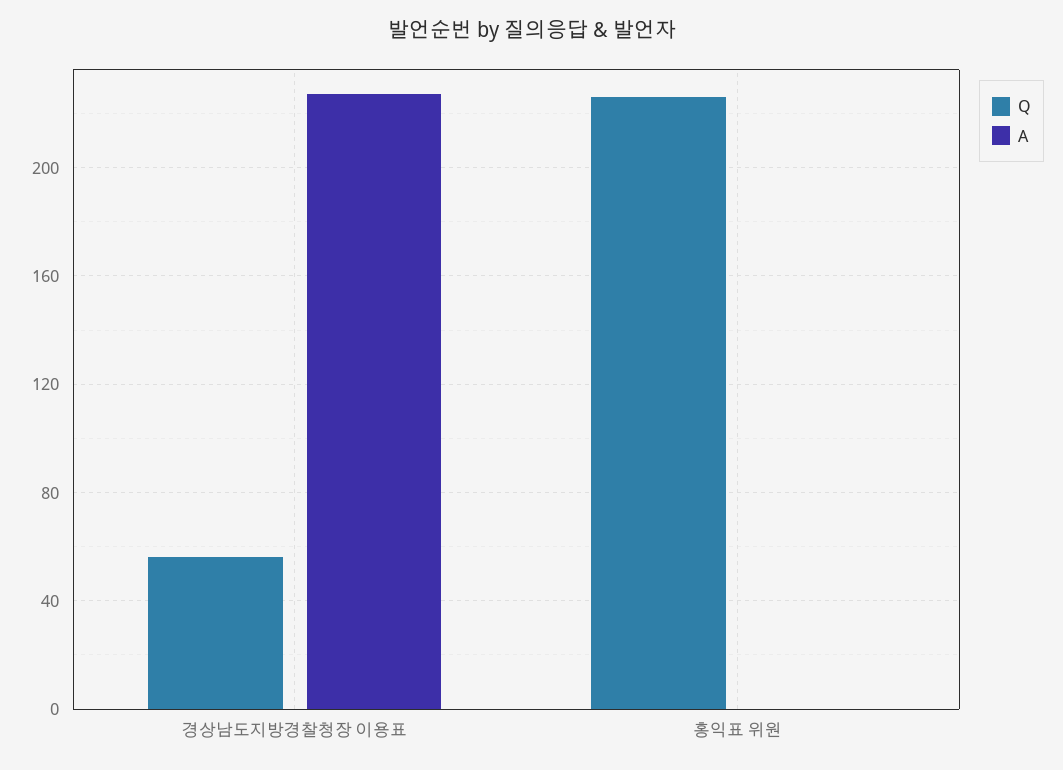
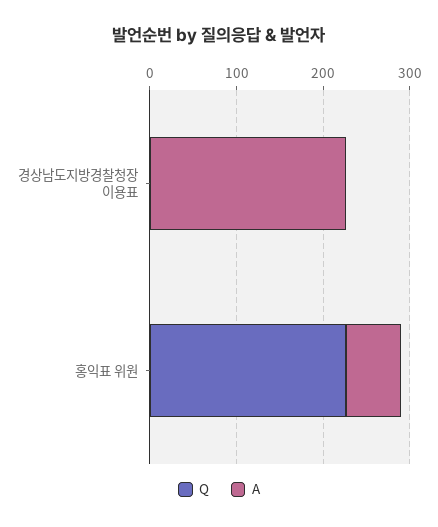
  {
    "Q": {
-     "경상남도지방경찰청장 이용표": 55,
+     "경상남도지방경찰청장 이용표": 0,
      "홍익표 위원": 225
    },
    "A": {
      "경상남도지방경찰청장 이용표": 225,
-     "홍익표 위원": 0
+     "홍익표 위원": 60
    }
  }

